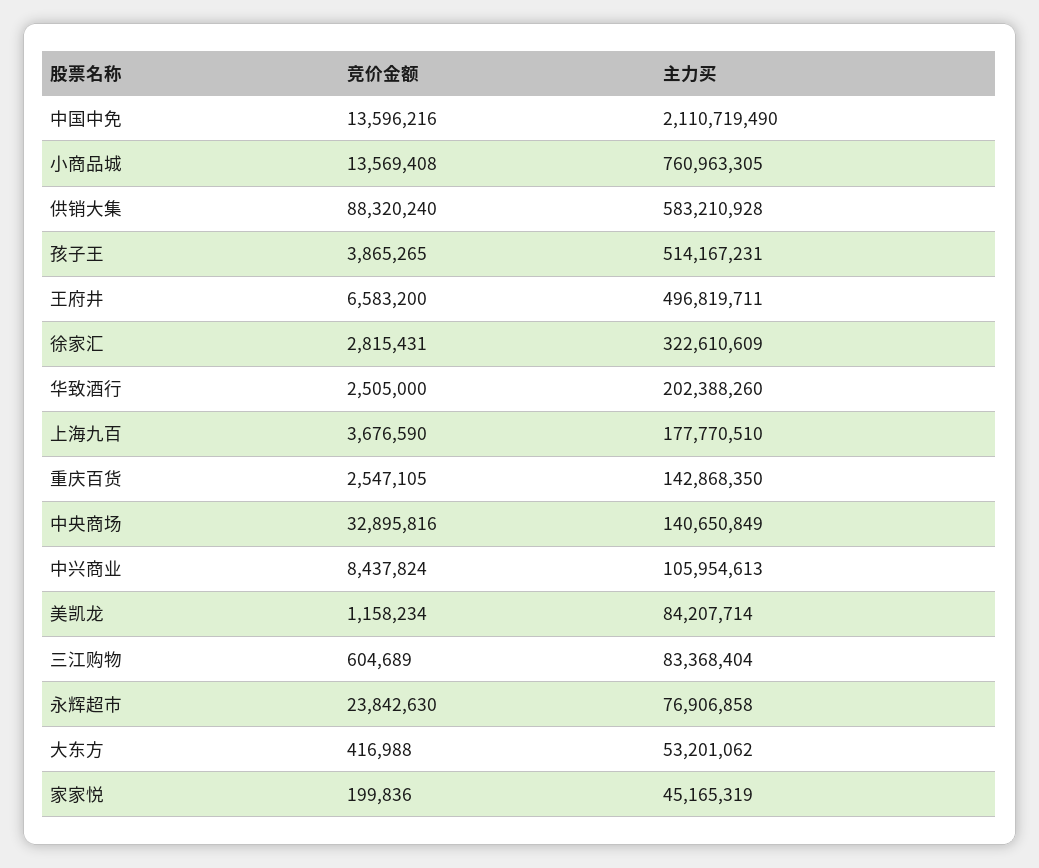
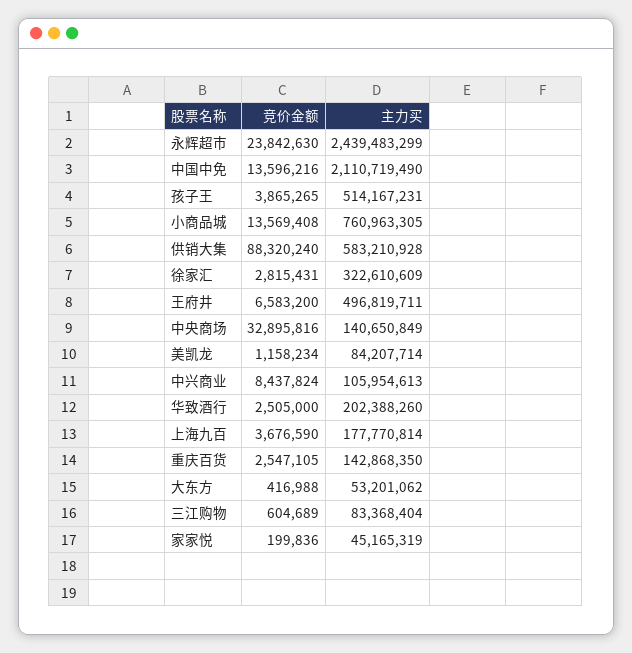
  {
    "竞价金额": {
      "中国中免": 13596216,
      "小商品城": 13569408,
      "供销大集": 88320240,
      "孩子王": 3865265,
      "王府井": 6583200,
      "徐家汇": 2815431,
      "华致酒行": 2505000,
      "上海九百": 3676590,
      "重庆百货": 2547105,
      "中央商场": 32895816,
      "中兴商业": 8437824,
      "美凯龙": 1158234,
      "三江购物": 604689,
      "永辉超市": 23842630,
      "大东方": 416988,
      "家家悦": 199836
    },
    "主力买": {
      "中国中免": 2110719490,
      "小商品城": 760963305,
      "供销大集": 583210928,
      "孩子王": 514167231,
      "王府井": 496819711,
      "徐家汇": 322610609,
      "华致酒行": 202388260,
-     "上海九百": 177770510,
+     "上海九百": 177770814,
      "重庆百货": 142868350,
      "中央商场": 140650849,
      "中兴商业": 105954613,
      "美凯龙": 84207714,
      "三江购物": 83368404,
-     "永辉超市": 76906858,
+     "永辉超市": 2439483299,
      "大东方": 53201062,
      "家家悦": 45165319
    }
  }

